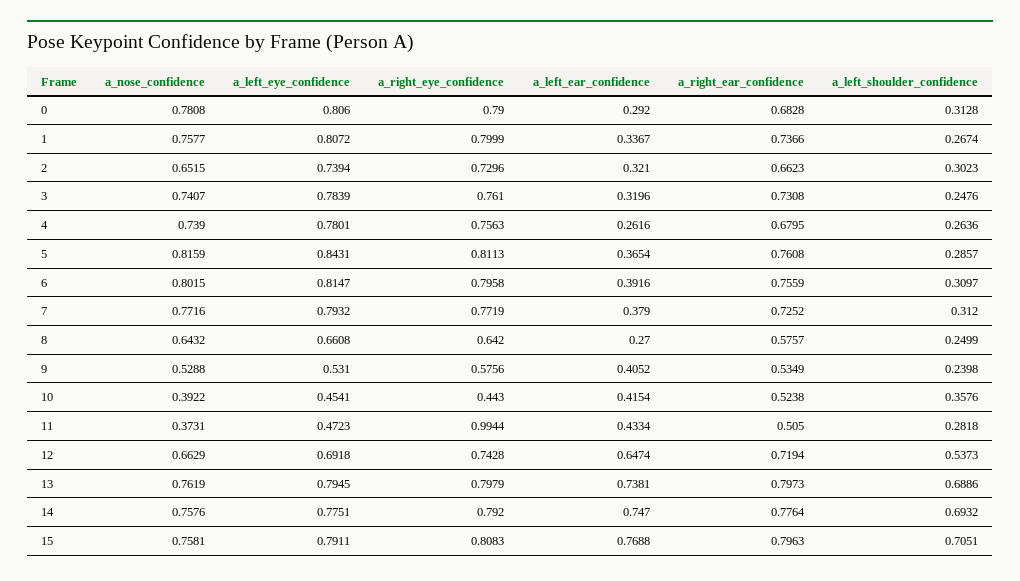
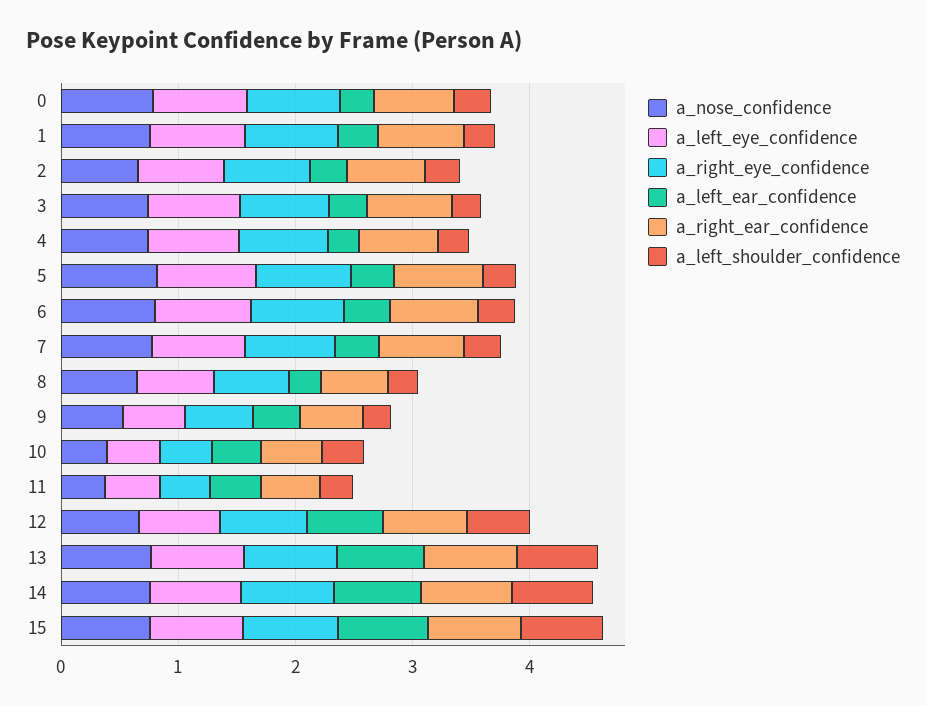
  {
    "a_nose_confidence": {
      "0": 0.7808,
      "1": 0.7577,
      "2": 0.6515,
      "3": 0.7407,
      "4": 0.739,
      "5": 0.8159,
      "6": 0.8015,
      "7": 0.7716,
      "8": 0.6432,
      "9": 0.5288,
      "10": 0.3922,
      "11": 0.3731,
      "12": 0.6629,
      "13": 0.7619,
      "14": 0.7576,
      "15": 0.7581
    },
    "a_left_eye_confidence": {
      "0": 0.806,
      "1": 0.8072,
      "2": 0.7394,
      "3": 0.7839,
      "4": 0.7801,
      "5": 0.8431,
      "6": 0.8147,
      "7": 0.7932,
      "8": 0.6608,
      "9": 0.531,
      "10": 0.4541,
      "11": 0.4723,
      "12": 0.6918,
      "13": 0.7945,
      "14": 0.7751,
      "15": 0.7911
    },
    "a_right_eye_confidence": {
      "0": 0.79,
      "1": 0.7999,
      "2": 0.7296,
      "3": 0.761,
      "4": 0.7563,
      "5": 0.8113,
      "6": 0.7958,
      "7": 0.7719,
      "8": 0.642,
      "9": 0.5756,
      "10": 0.443,
-     "11": 0.9944,
+     "11": 0.4,
      "12": 0.7428,
      "13": 0.7979,
      "14": 0.792,
      "15": 0.8083
    },
    "a_left_ear_confidence": {
      "0": 0.292,
      "1": 0.3367,
      "2": 0.321,
      "3": 0.3196,
      "4": 0.2616,
      "5": 0.3654,
      "6": 0.3916,
      "7": 0.379,
      "8": 0.27,
      "9": 0.4052,
      "10": 0.4154,
      "11": 0.4334,
      "12": 0.6474,
      "13": 0.7381,
      "14": 0.747,
      "15": 0.7688
    },
    "a_right_ear_confidence": {
      "0": 0.6828,
      "1": 0.7366,
      "2": 0.6623,
      "3": 0.7308,
      "4": 0.6795,
      "5": 0.7608,
      "6": 0.7559,
      "7": 0.7252,
      "8": 0.5757,
      "9": 0.5349,
      "10": 0.5238,
      "11": 0.505,
      "12": 0.7194,
      "13": 0.7973,
      "14": 0.7764,
      "15": 0.7963
    },
    "a_left_shoulder_confidence": {
      "0": 0.3128,
      "1": 0.2674,
      "2": 0.3023,
      "3": 0.2476,
      "4": 0.2636,
      "5": 0.2857,
      "6": 0.3097,
      "7": 0.312,
      "8": 0.2499,
      "9": 0.2398,
      "10": 0.3576,
      "11": 0.2818,
      "12": 0.5373,
      "13": 0.6886,
      "14": 0.6932,
      "15": 0.7051
    }
  }

